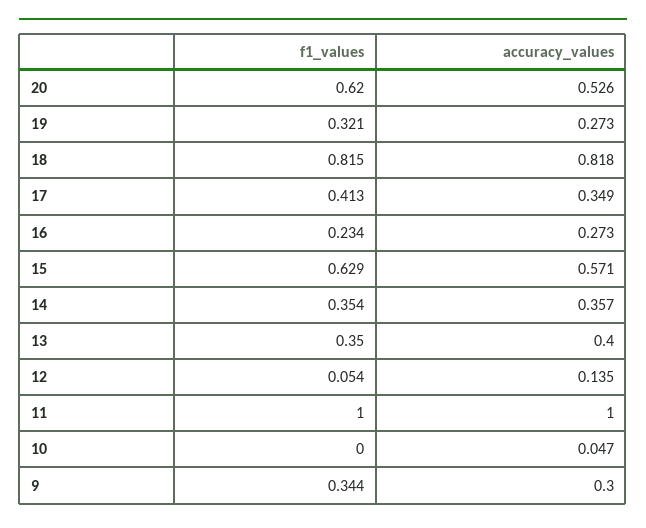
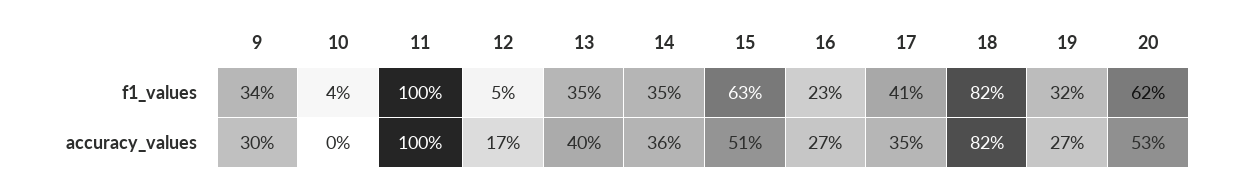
  {
    "f1_values": {
      "20": 0.62,
      "19": 0.321,
      "18": 0.815,
      "17": 0.413,
      "16": 0.234,
      "15": 0.629,
      "14": 0.354,
      "13": 0.35,
      "12": 0.054,
      "11": 1,
-     "10": 0,
+     "10": 0.04,
      "9": 0.344
    },
    "accuracy_values": {
      "20": 0.526,
      "19": 0.273,
      "18": 0.818,
      "17": 0.349,
      "16": 0.273,
-     "15": 0.571,
+     "15": 0.51,
      "14": 0.357,
      "13": 0.4,
-     "12": 0.135,
+     "12": 0.17,
      "11": 1,
-     "10": 0.047,
+     "10": 0,
      "9": 0.3
    }
  }

